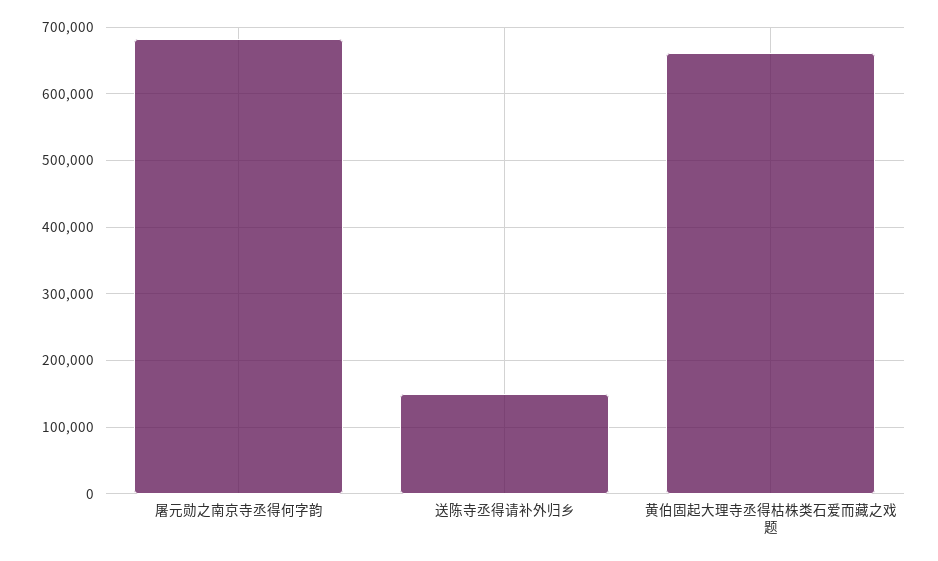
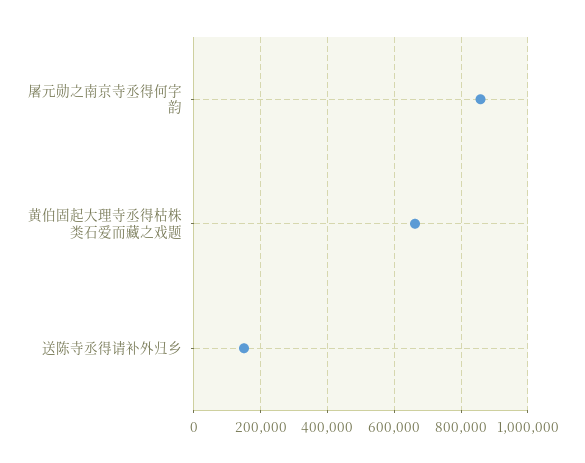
  {
-   "屠元勋之南京寺丞得何字韵": 680000,
+   "屠元勋之南京寺丞得何字韵": 860000,
    "送陈寺丞得请补外归乡": 150000,
    "黄伯固起大理寺丞得枯株类石爱而藏之戏题": 660000
  }

